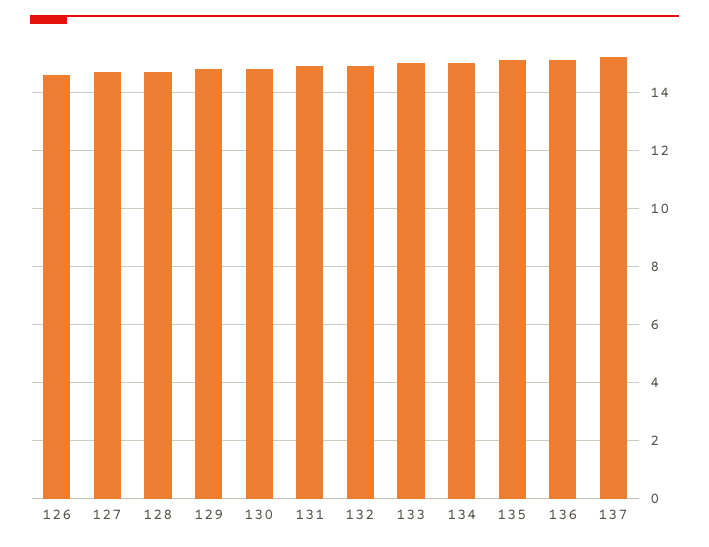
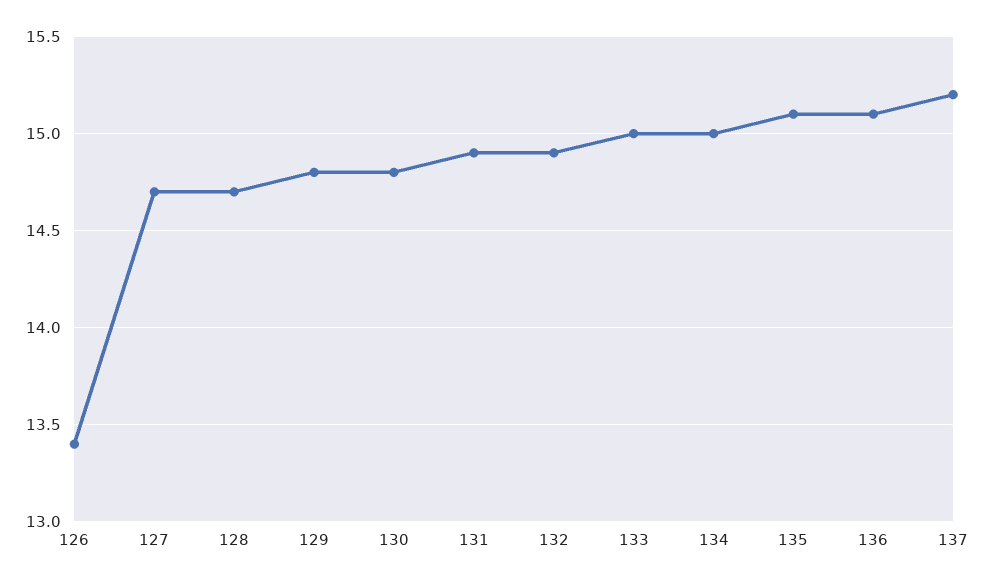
  {
-   "126": 14.5,
+   "126": 13.4,
    "127": 14.7,
    "128": 14.7,
    "129": 14.8,
    "130": 14.8,
    "131": 14.9,
    "132": 14.9,
    "133": 15,
    "134": 15,
    "135": 15.1,
    "136": 15.1,
    "137": 15.2
  }

